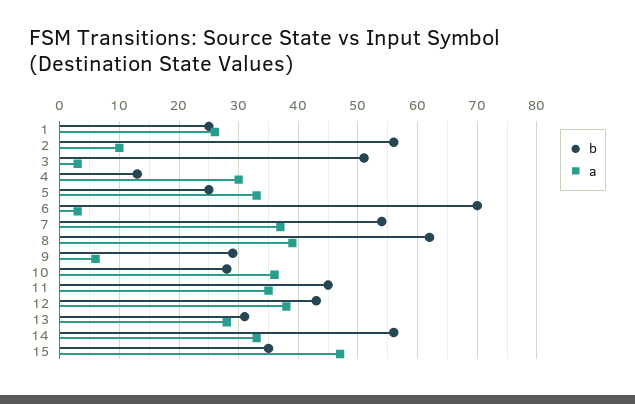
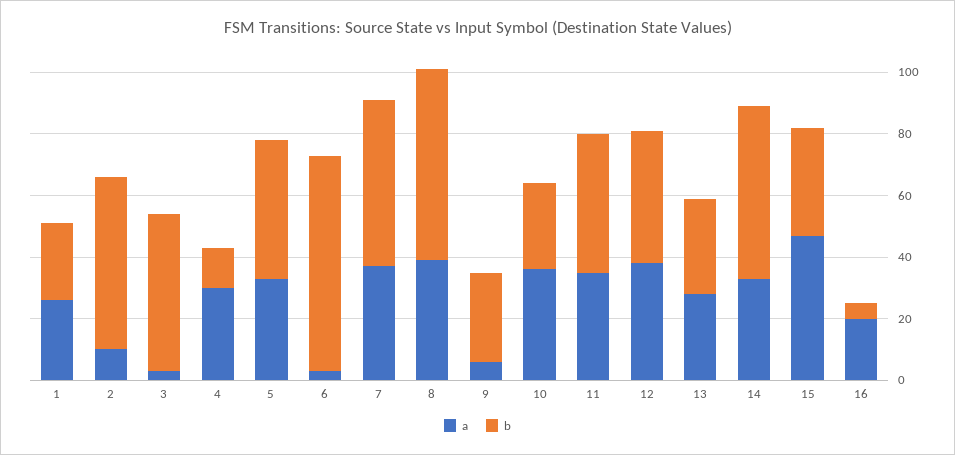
  {
    "b": {
      "1": 25,
      "2": 55,
      "3": 50,
      "4": 15,
-     "5": 25,
+     "5": 45,
      "6": 70,
      "7": 55,
      "8": 60,
      "9": 30,
      "10": 30,
      "11": 45,
      "12": 45,
      "13": 30,
      "14": 55,
-     "15": 35
+     "15": 35,
+     "16": 5
    },
    "a": {
      "1": 25,
      "2": 10,
      "3": 5,
      "4": 30,
      "5": 35,
      "6": 5,
      "7": 35,
      "8": 40,
      "9": 5,
      "10": 35,
      "11": 35,
      "12": 40,
      "13": 30,
      "14": 35,
-     "15": 45
+     "15": 45,
+     "16": 20
    }
  }

